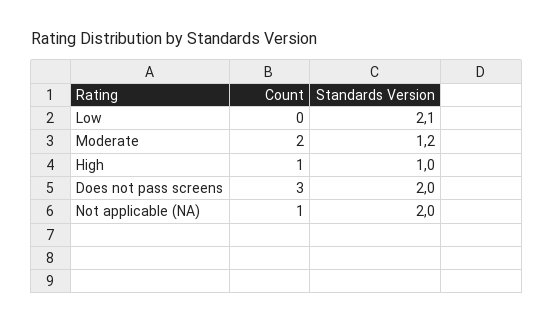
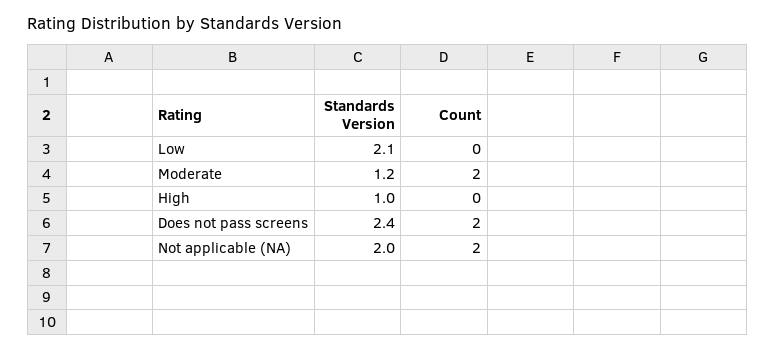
  {
    "Count": {
      "Low": 0,
      "Moderate": 2,
-     "High": 1,
+     "High": 0,
-     "Does not pass screens": 3,
+     "Does not pass screens": 2,
-     "Not applicable (NA)": 1
+     "Not applicable (NA)": 2
    },
    "Standards Version": {
      "Low": 2.1,
      "Moderate": 1.2,
      "High": 1,
-     "Does not pass screens": 2,
+     "Does not pass screens": 2.4,
      "Not applicable (NA)": 2
    }
  }

